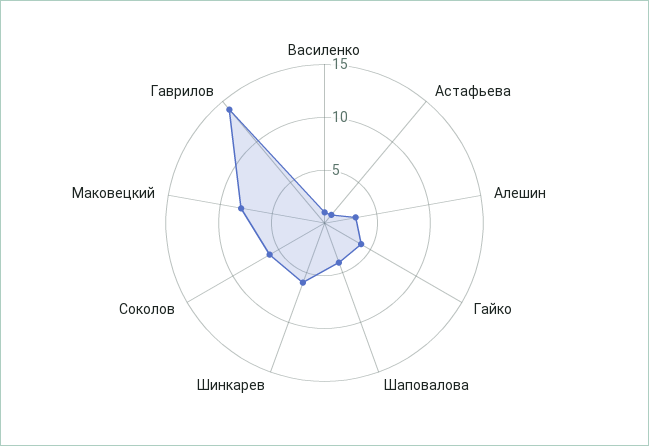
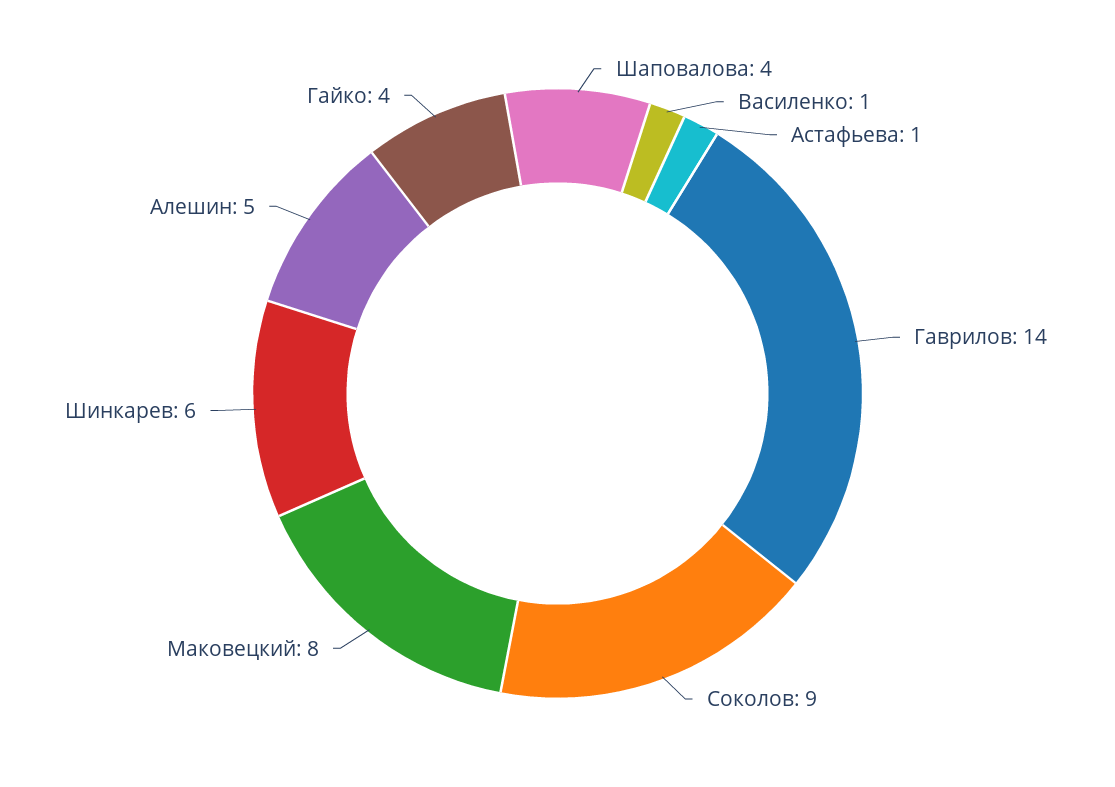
  {
    "Василенко": 1,
    "Астафьева": 1,
-   "Алешин": 3,
+   "Алешин": 5,
    "Гайко": 4,
    "Шаповалова": 4,
    "Шинкарев": 6,
-   "Соколов": 6,
+   "Соколов": 9,
    "Маковецкий": 8,
    "Гаврилов": 14
  }

